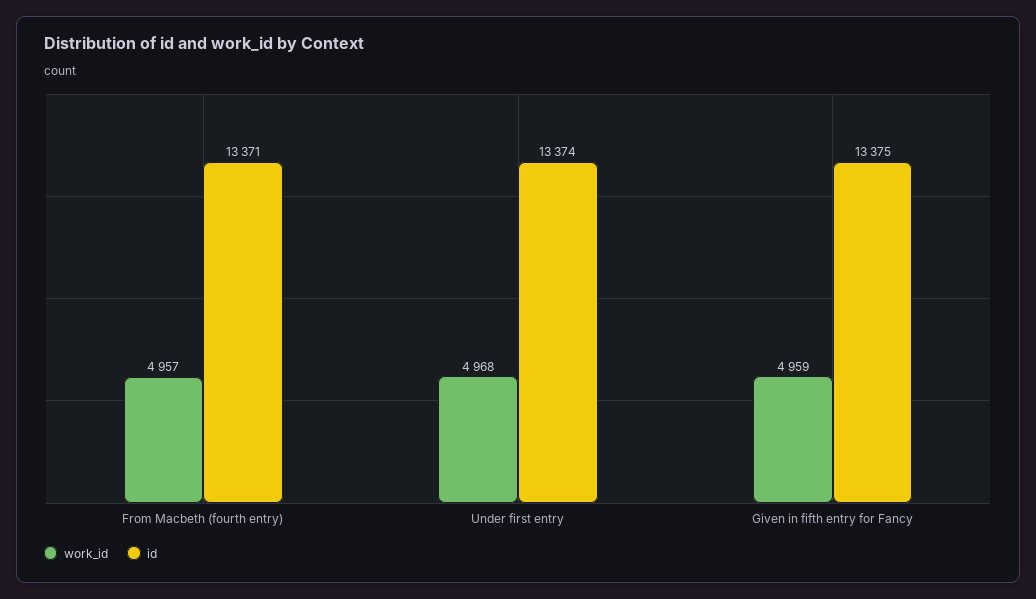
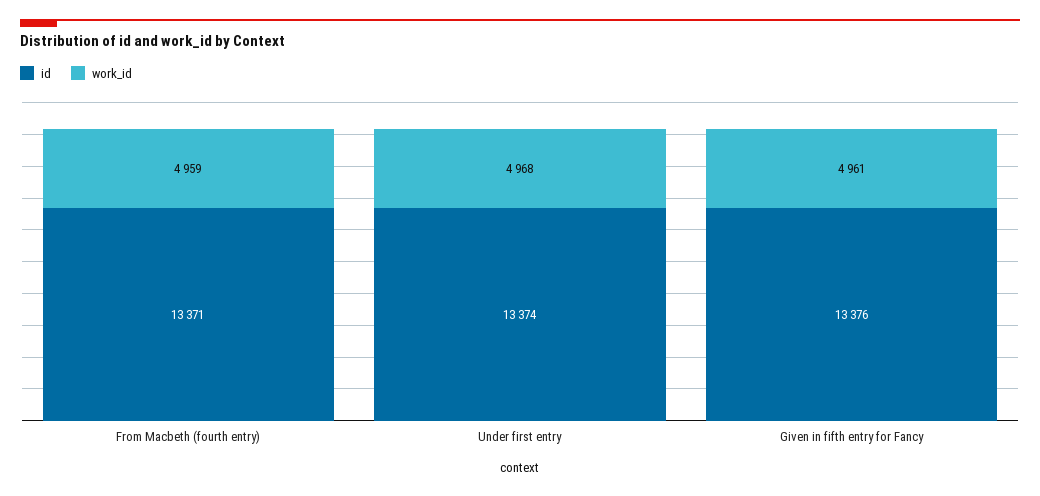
  {
    "work_id": {
-     "From Macbeth (fourth entry)": 4957,
+     "From Macbeth (fourth entry)": 4959,
      "Under first entry": 4968,
-     "Given in fifth entry for Fancy": 4959
+     "Given in fifth entry for Fancy": 4961
    },
    "id": {
      "From Macbeth (fourth entry)": 13371,
      "Under first entry": 13374,
-     "Given in fifth entry for Fancy": 13375
+     "Given in fifth entry for Fancy": 13376
    }
  }

